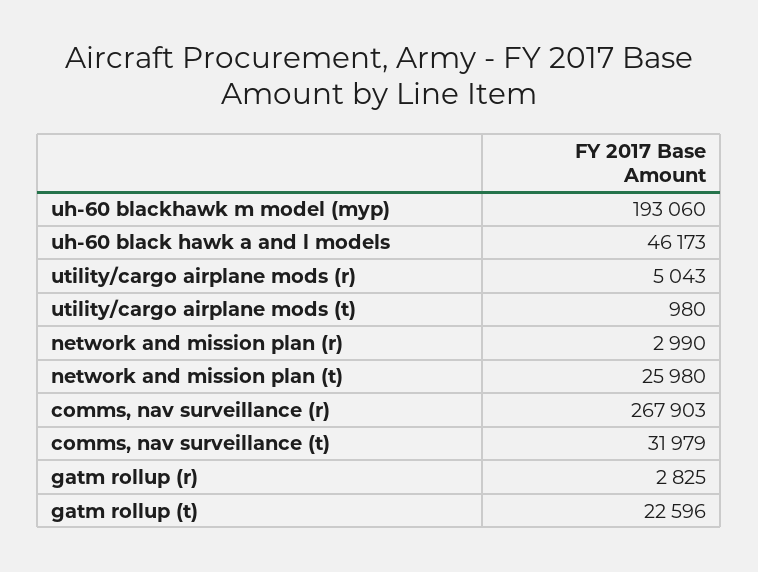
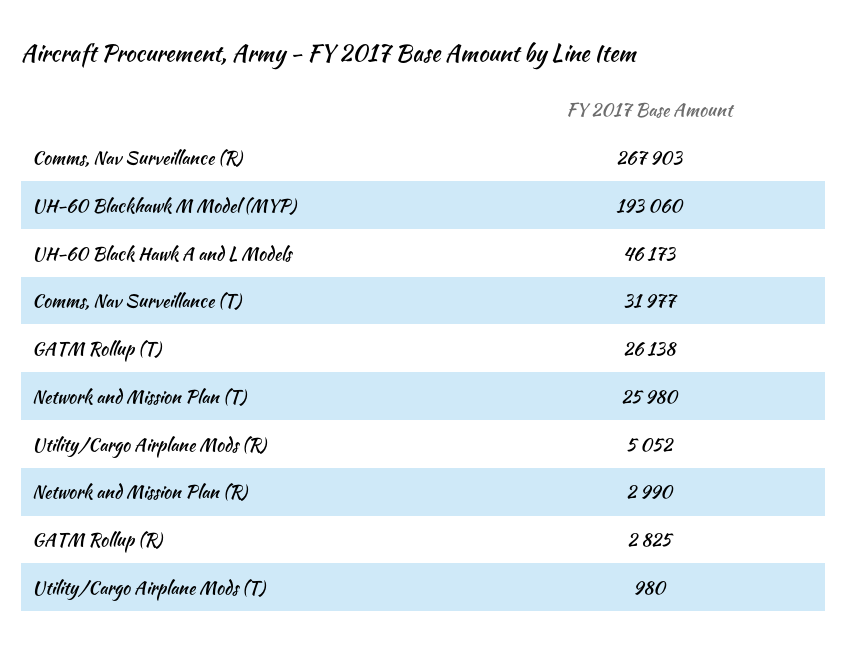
  {
    "uh-60 blackhawk m model (myp)": 193060,
    "uh-60 black hawk a and l models": 46173,
-   "utility/cargo airplane mods (r)": 5043,
+   "utility/cargo airplane mods (r)": 5052,
    "utility/cargo airplane mods (t)": 980,
    "network and mission plan (r)": 2990,
    "network and mission plan (t)": 25980,
    "comms, nav surveillance (r)": 267903,
-   "comms, nav surveillance (t)": 31979,
+   "comms, nav surveillance (t)": 31977,
    "gatm rollup (r)": 2825,
-   "gatm rollup (t)": 22596
+   "gatm rollup (t)": 26138
  }

